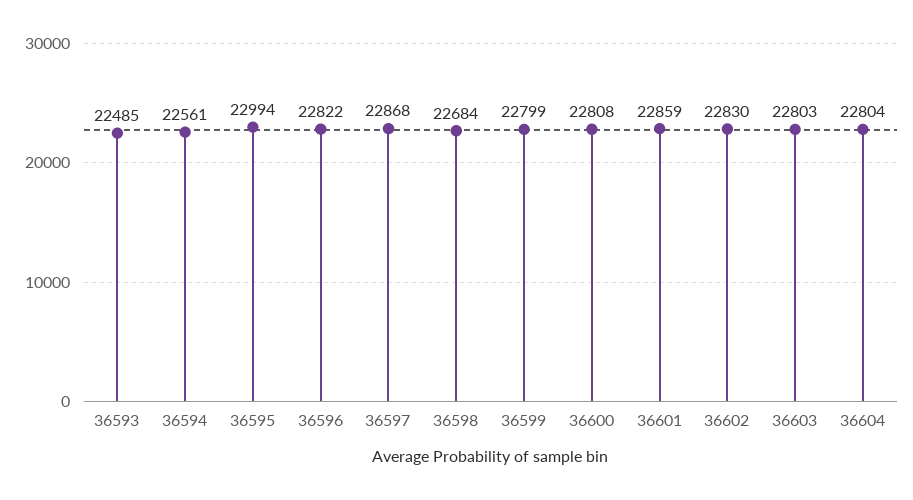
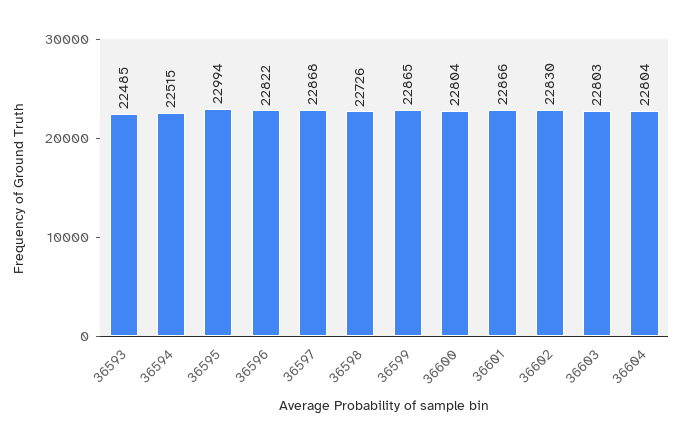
  {
    "36593": 22485,
-   "36594": 22561,
+   "36594": 22515,
    "36595": 22994,
    "36596": 22822,
    "36597": 22868,
-   "36598": 22684,
+   "36598": 22726,
-   "36599": 22799,
+   "36599": 22865,
-   "36600": 22808,
+   "36600": 22804,
-   "36601": 22859,
+   "36601": 22866,
    "36602": 22830,
    "36603": 22803,
    "36604": 22804
  }

